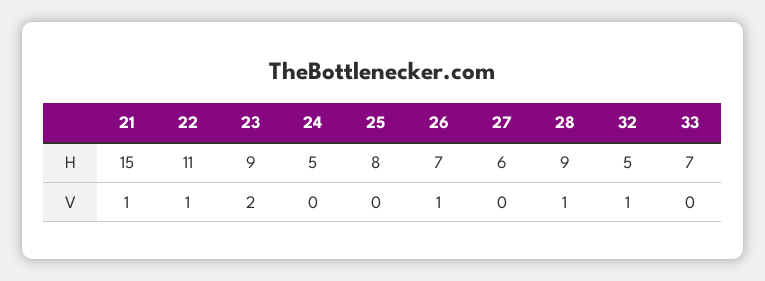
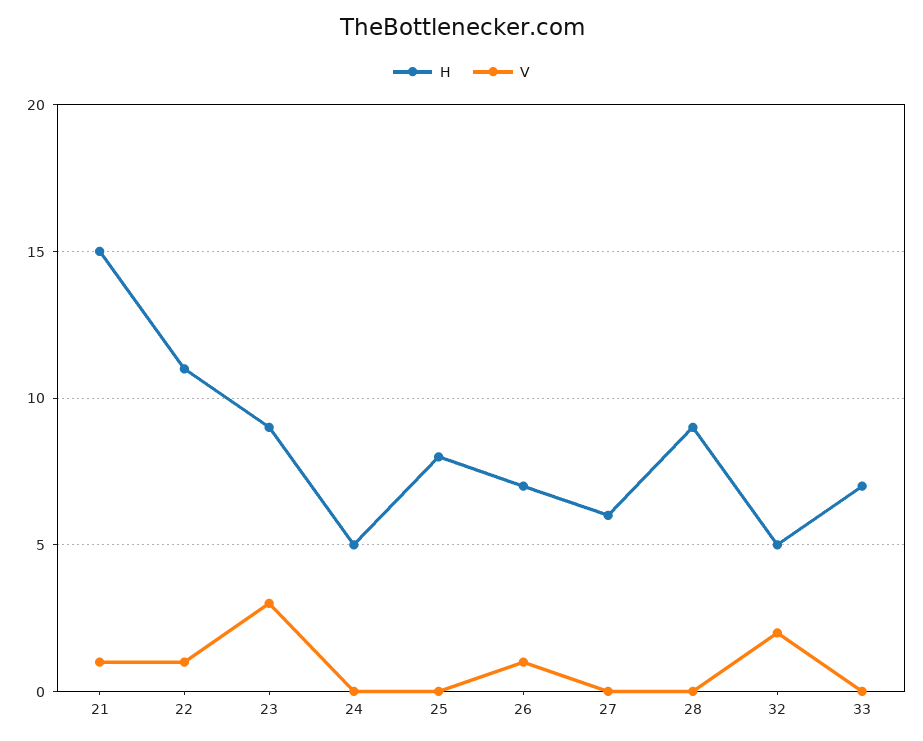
  {
    "H": {
      "21": 15,
      "22": 11,
      "23": 9,
      "24": 5,
      "25": 8,
      "26": 7,
      "27": 6,
      "28": 9,
      "32": 5,
      "33": 7
    },
    "V": {
      "21": 1,
      "22": 1,
-     "23": 2,
+     "23": 3,
      "24": 0,
      "25": 0,
      "26": 1,
      "27": 0,
-     "28": 1,
+     "28": 0,
-     "32": 1,
+     "32": 2,
      "33": 0
    }
  }

